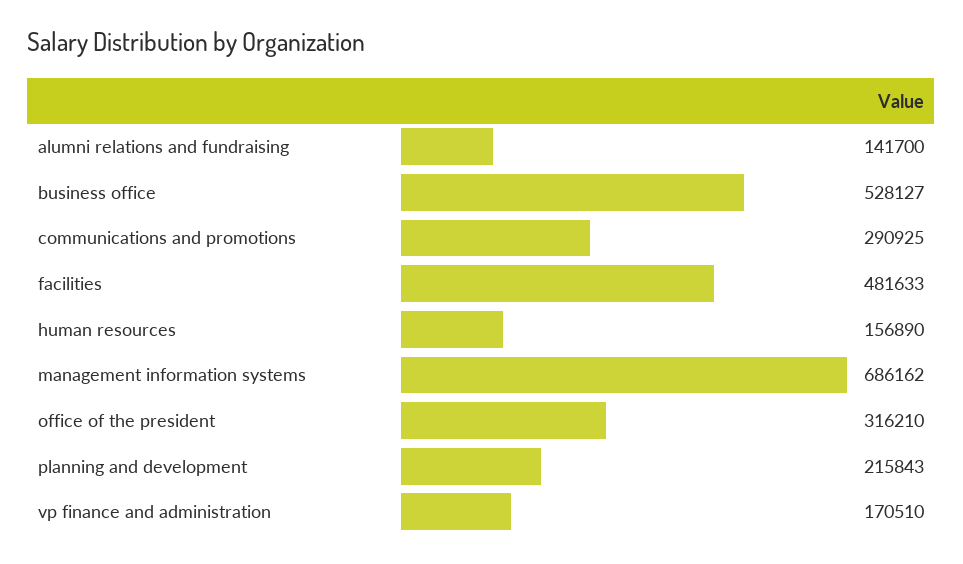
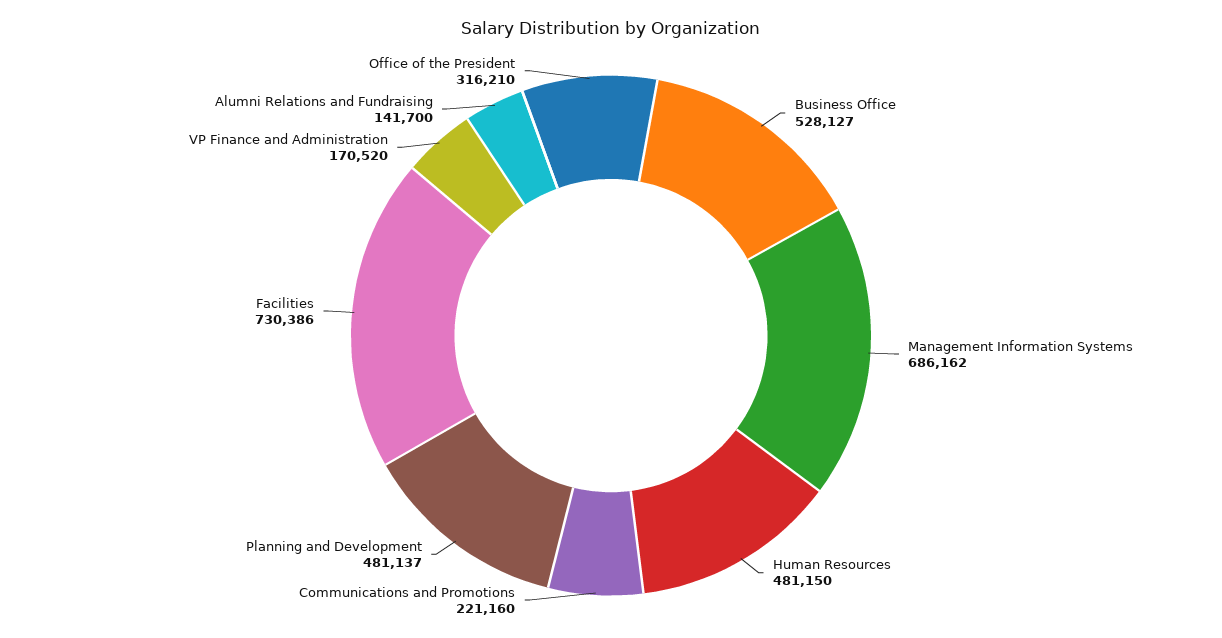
  {
    "alumni relations and fundraising": 141700,
    "business office": 528127,
-   "communications and promotions": 290925,
+   "communications and promotions": 221160,
-   "facilities": 481633,
+   "facilities": 730386,
-   "human resources": 156890,
+   "human resources": 481150,
    "management information systems": 686162,
    "office of the president": 316210,
-   "planning and development": 215843,
+   "planning and development": 481137,
-   "vp finance and administration": 170510
+   "vp finance and administration": 170520
  }

